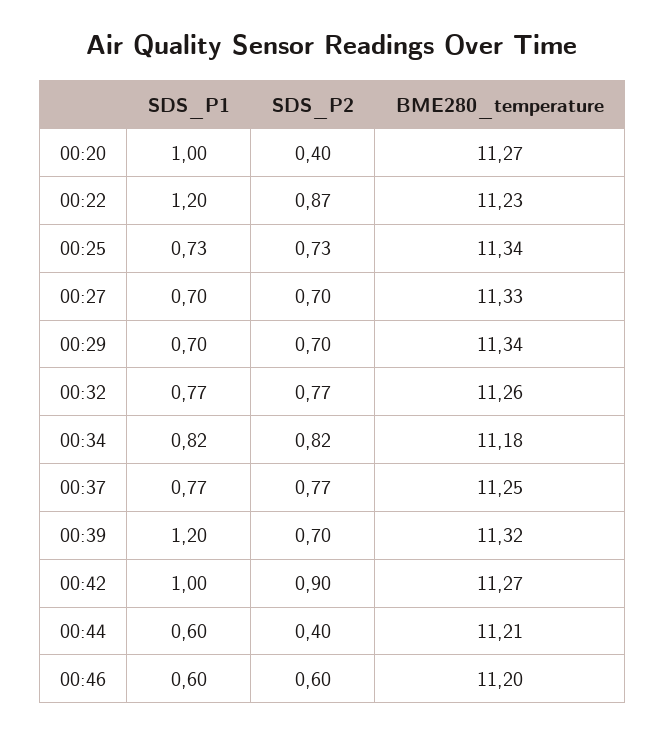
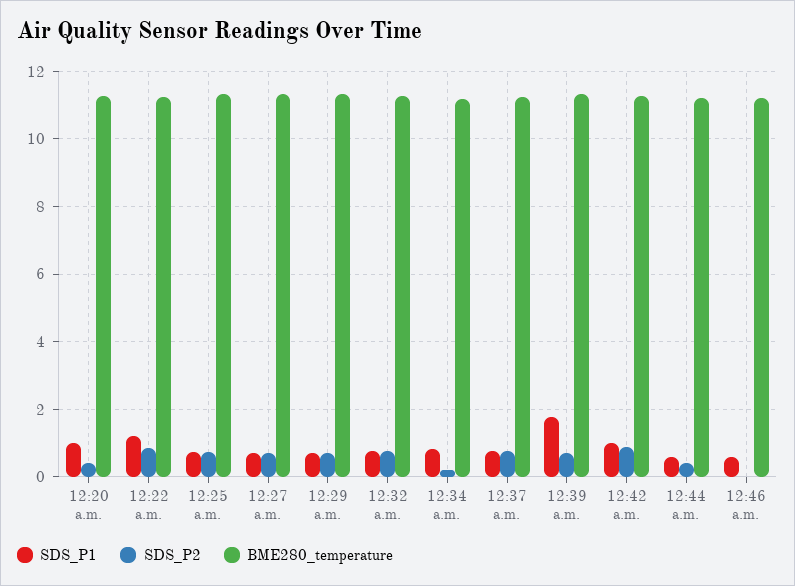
  {
    "SDS_P1": {
      "00:20": 1,
      "00:22": 1.2,
      "00:25": 0.73,
      "00:27": 0.7,
      "00:29": 0.7,
      "00:32": 0.77,
      "00:34": 0.82,
      "00:37": 0.77,
-     "00:39": 1.2,
+     "00:39": 1.8,
      "00:42": 1,
      "00:44": 0.6,
      "00:46": 0.6
    },
    "SDS_P2": {
      "00:20": 0.4,
      "00:22": 0.87,
      "00:25": 0.73,
      "00:27": 0.7,
      "00:29": 0.7,
      "00:32": 0.77,
-     "00:34": 0.82,
+     "00:34": 0.2,
      "00:37": 0.77,
      "00:39": 0.7,
      "00:42": 0.9,
      "00:44": 0.4,
-     "00:46": 0.6
+     "00:46": 0
    },
    "BME280_temperature": {
      "00:20": 11.27,
      "00:22": 11.23,
      "00:25": 11.34,
      "00:27": 11.33,
      "00:29": 11.34,
      "00:32": 11.26,
      "00:34": 11.18,
      "00:37": 11.25,
      "00:39": 11.32,
      "00:42": 11.27,
      "00:44": 11.21,
      "00:46": 11.2
    }
  }

